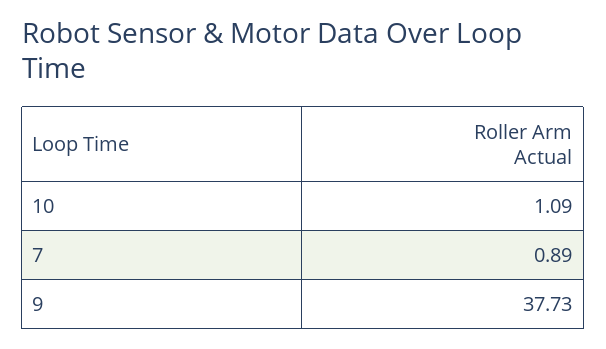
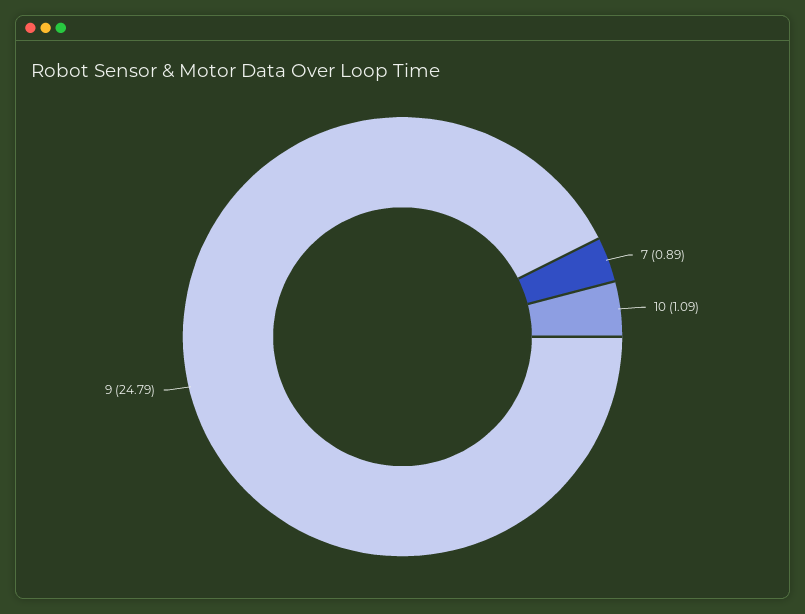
  {
    "10": 1.09,
    "7": 0.89,
-   "9": 37.73
+   "9": 24.79
  }

